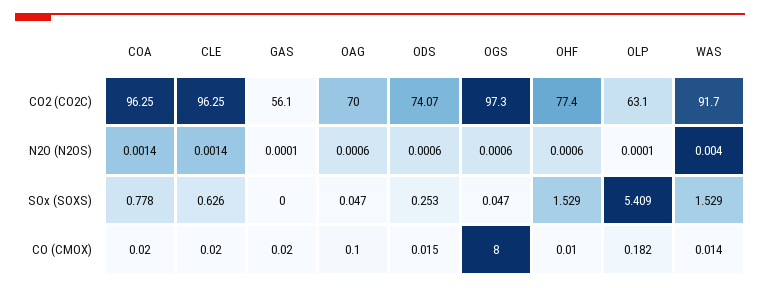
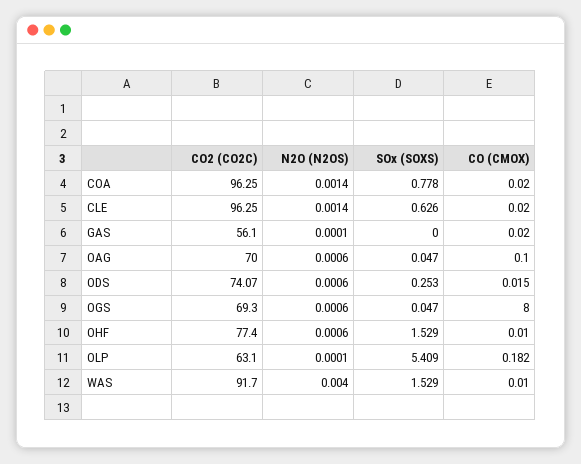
  {
    "COA": {
      "CO2 (CO2C)": 96.25,
      "N2O (N2OS)": 0.0014,
      "SOx (SOXS)": 0.778,
      "CO (CMOX)": 0.02
    },
    "CLE": {
      "CO2 (CO2C)": 96.25,
      "N2O (N2OS)": 0.0014,
      "SOx (SOXS)": 0.626,
      "CO (CMOX)": 0.02
    },
    "GAS": {
      "CO2 (CO2C)": 56.1,
      "N2O (N2OS)": 0.0001,
      "SOx (SOXS)": 0,
      "CO (CMOX)": 0.02
    },
    "OAG": {
      "CO2 (CO2C)": 70,
      "N2O (N2OS)": 0.0006,
      "SOx (SOXS)": 0.047,
      "CO (CMOX)": 0.1
    },
    "ODS": {
      "CO2 (CO2C)": 74.07,
      "N2O (N2OS)": 0.0006,
      "SOx (SOXS)": 0.253,
      "CO (CMOX)": 0.015
    },
    "OGS": {
-     "CO2 (CO2C)": 97.3,
+     "CO2 (CO2C)": 69.3,
      "N2O (N2OS)": 0.0006,
      "SOx (SOXS)": 0.047,
      "CO (CMOX)": 8
    },
    "OHF": {
      "CO2 (CO2C)": 77.4,
      "N2O (N2OS)": 0.0006,
      "SOx (SOXS)": 1.529,
      "CO (CMOX)": 0.01
    },
    "OLP": {
      "CO2 (CO2C)": 63.1,
      "N2O (N2OS)": 0.0001,
      "SOx (SOXS)": 5.409,
      "CO (CMOX)": 0.182
    },
    "WAS": {
      "CO2 (CO2C)": 91.7,
      "N2O (N2OS)": 0.004,
      "SOx (SOXS)": 1.529,
-     "CO (CMOX)": 0.014
+     "CO (CMOX)": 0.01
    }
  }

